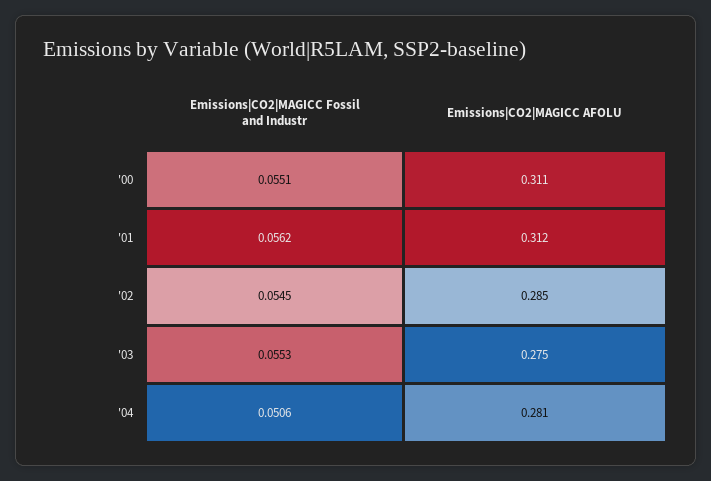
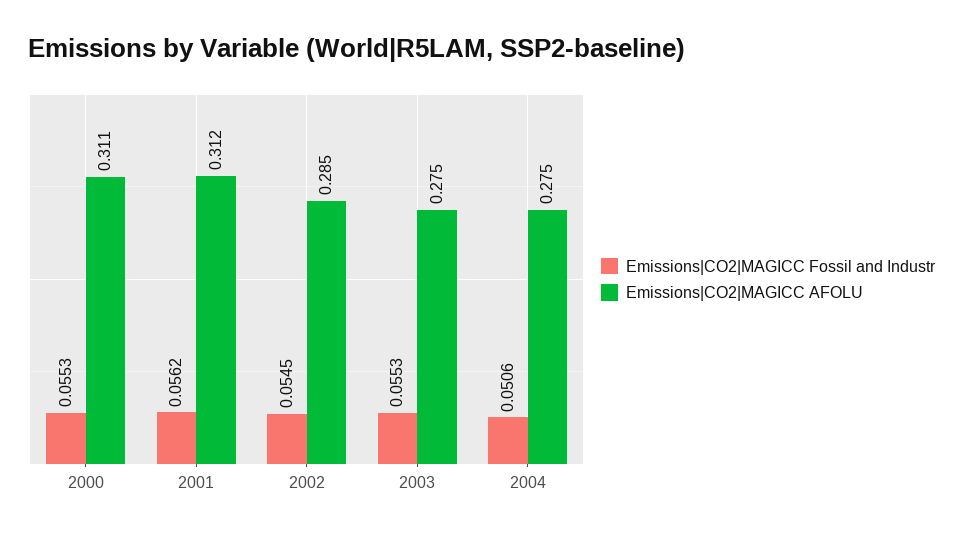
  {
    "Emissions|CO2|MAGICC Fossil and Industr": {
-     "'00": 0.0551,
+     "'00": 0.0553,
      "'01": 0.0562,
      "'02": 0.0545,
      "'03": 0.0553,
      "'04": 0.0506
    },
    "Emissions|CO2|MAGICC AFOLU": {
      "'00": 0.311,
      "'01": 0.312,
      "'02": 0.285,
      "'03": 0.275,
-     "'04": 0.281
+     "'04": 0.275
    }
  }

